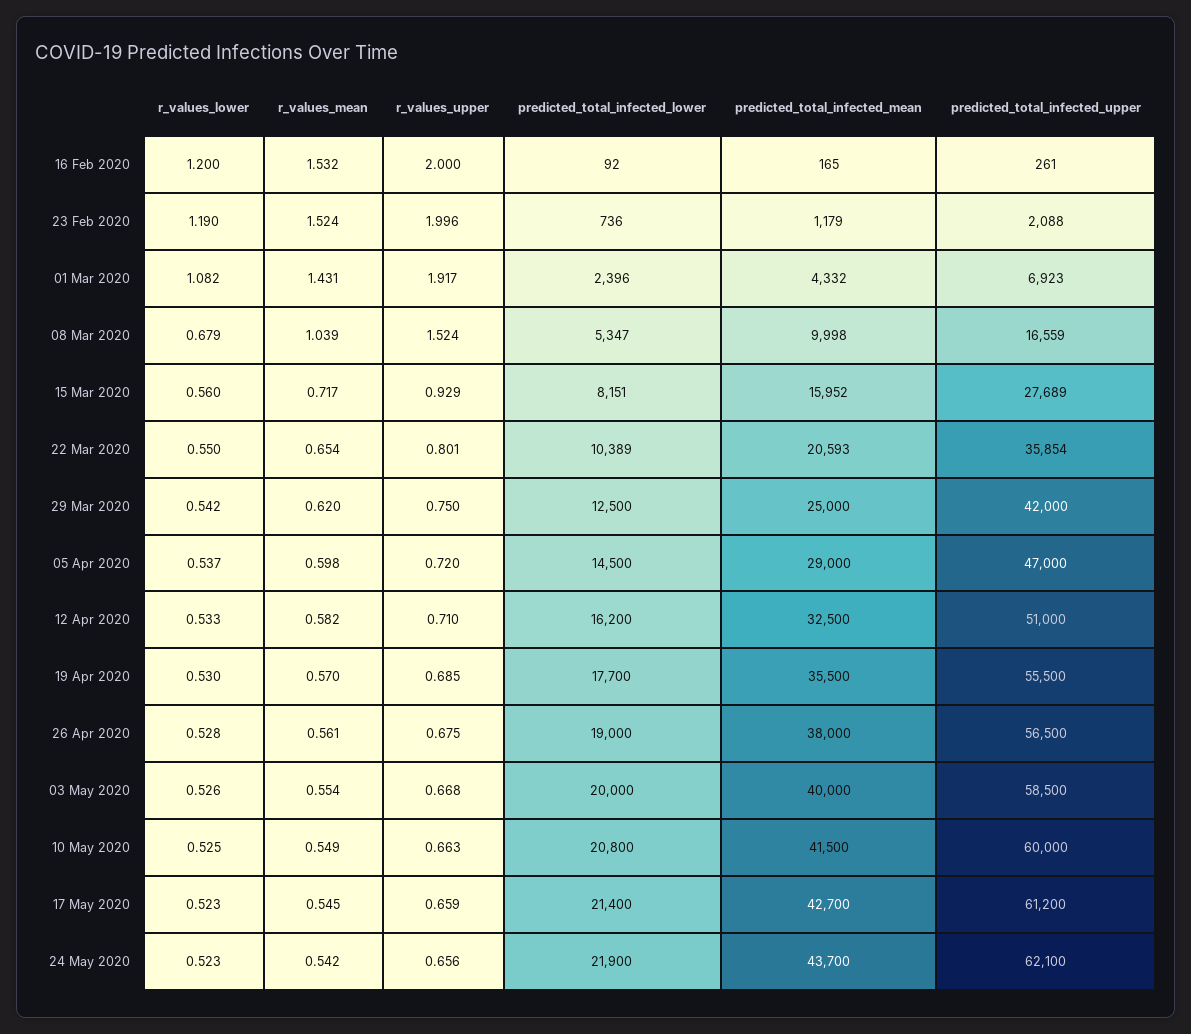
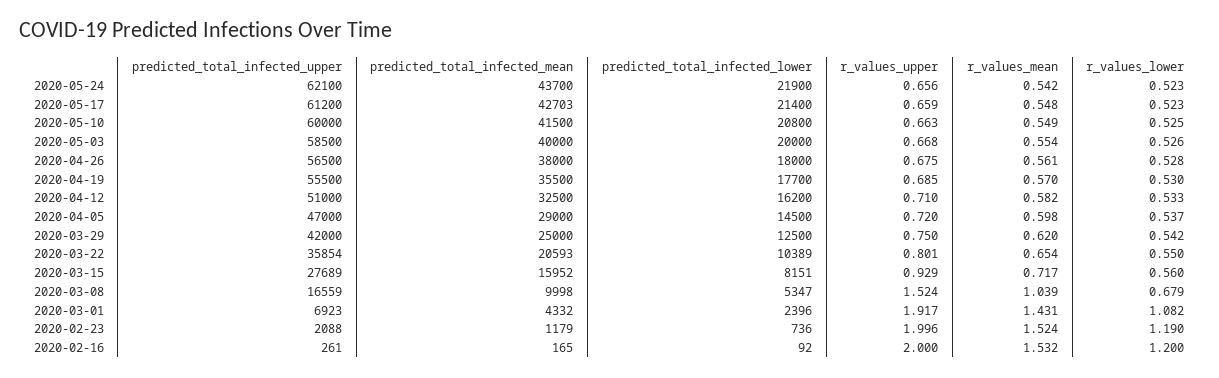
  {
    "r_values_lower": {
      "16 Feb 2020": 1.2,
      "23 Feb 2020": 1.19,
      "01 Mar 2020": 1.082,
      "08 Mar 2020": 0.679,
      "15 Mar 2020": 0.56,
      "22 Mar 2020": 0.55,
      "29 Mar 2020": 0.542,
      "05 Apr 2020": 0.537,
      "12 Apr 2020": 0.533,
      "19 Apr 2020": 0.53,
      "26 Apr 2020": 0.528,
      "03 May 2020": 0.526,
      "10 May 2020": 0.525,
      "17 May 2020": 0.523,
      "24 May 2020": 0.523
    },
    "r_values_mean": {
      "16 Feb 2020": 1.532,
      "23 Feb 2020": 1.524,
      "01 Mar 2020": 1.431,
      "08 Mar 2020": 1.039,
      "15 Mar 2020": 0.717,
      "22 Mar 2020": 0.654,
      "29 Mar 2020": 0.62,
      "05 Apr 2020": 0.598,
      "12 Apr 2020": 0.582,
      "19 Apr 2020": 0.57,
      "26 Apr 2020": 0.561,
      "03 May 2020": 0.554,
      "10 May 2020": 0.549,
-     "17 May 2020": 0.545,
+     "17 May 2020": 0.548,
      "24 May 2020": 0.542
    },
    "r_values_upper": {
      "16 Feb 2020": 2,
      "23 Feb 2020": 1.996,
      "01 Mar 2020": 1.917,
      "08 Mar 2020": 1.524,
      "15 Mar 2020": 0.929,
      "22 Mar 2020": 0.801,
      "29 Mar 2020": 0.75,
      "05 Apr 2020": 0.72,
      "12 Apr 2020": 0.71,
      "19 Apr 2020": 0.685,
      "26 Apr 2020": 0.675,
      "03 May 2020": 0.668,
      "10 May 2020": 0.663,
      "17 May 2020": 0.659,
      "24 May 2020": 0.656
    },
    "predicted_total_infected_lower": {
      "16 Feb 2020": 92,
      "23 Feb 2020": 736,
      "01 Mar 2020": 2396,
      "08 Mar 2020": 5347,
      "15 Mar 2020": 8151,
      "22 Mar 2020": 10389,
      "29 Mar 2020": 12500,
      "05 Apr 2020": 14500,
      "12 Apr 2020": 16200,
      "19 Apr 2020": 17700,
-     "26 Apr 2020": 19000,
+     "26 Apr 2020": 18000,
      "03 May 2020": 20000,
      "10 May 2020": 20800,
      "17 May 2020": 21400,
      "24 May 2020": 21900
    },
    "predicted_total_infected_mean": {
      "16 Feb 2020": 165,
      "23 Feb 2020": 1179,
      "01 Mar 2020": 4332,
      "08 Mar 2020": 9998,
      "15 Mar 2020": 15952,
      "22 Mar 2020": 20593,
      "29 Mar 2020": 25000,
      "05 Apr 2020": 29000,
      "12 Apr 2020": 32500,
      "19 Apr 2020": 35500,
      "26 Apr 2020": 38000,
      "03 May 2020": 40000,
      "10 May 2020": 41500,
-     "17 May 2020": 42700,
+     "17 May 2020": 42703,
      "24 May 2020": 43700
    },
    "predicted_total_infected_upper": {
      "16 Feb 2020": 261,
      "23 Feb 2020": 2088,
      "01 Mar 2020": 6923,
      "08 Mar 2020": 16559,
      "15 Mar 2020": 27689,
      "22 Mar 2020": 35854,
      "29 Mar 2020": 42000,
      "05 Apr 2020": 47000,
      "12 Apr 2020": 51000,
      "19 Apr 2020": 55500,
      "26 Apr 2020": 56500,
      "03 May 2020": 58500,
      "10 May 2020": 60000,
      "17 May 2020": 61200,
      "24 May 2020": 62100
    }
  }

